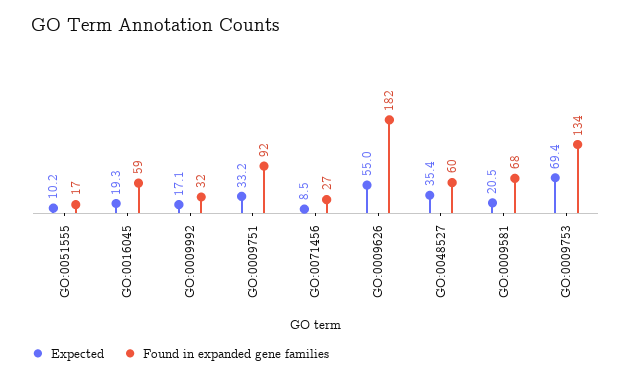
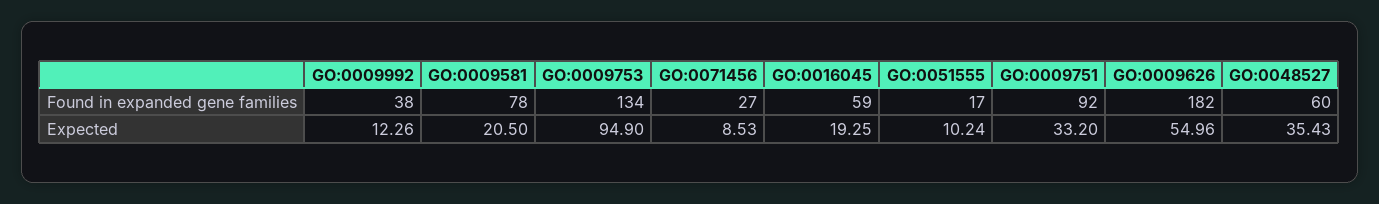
  {
    "Expected": {
      "GO:0051555": 10.24,
      "GO:0016045": 19.25,
-     "GO:0009992": 17.1,
+     "GO:0009992": 12.26,
      "GO:0009751": 33.2,
      "GO:0071456": 8.53,
      "GO:0009626": 54.96,
      "GO:0048527": 35.43,
      "GO:0009581": 20.5,
-     "GO:0009753": 69.4
+     "GO:0009753": 94.9
    },
    "Found in expanded gene families": {
      "GO:0051555": 17,
      "GO:0016045": 59,
-     "GO:0009992": 32,
+     "GO:0009992": 38,
      "GO:0009751": 92,
      "GO:0071456": 27,
      "GO:0009626": 182,
      "GO:0048527": 60,
-     "GO:0009581": 68,
+     "GO:0009581": 78,
      "GO:0009753": 134
    }
  }

